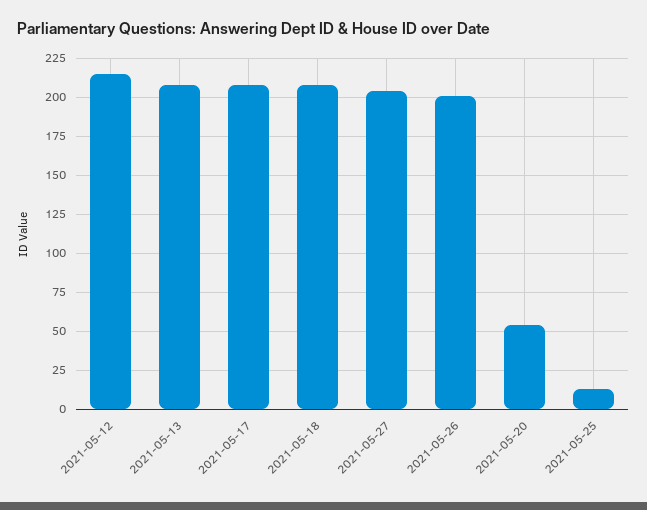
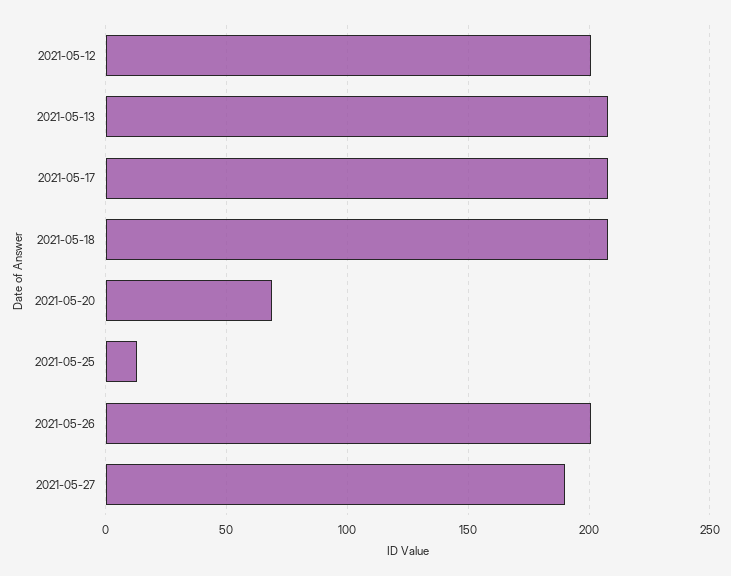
  {
-   "2021-05-12": 215,
+   "2021-05-12": 200,
    "2021-05-13": 210,
    "2021-05-17": 210,
    "2021-05-18": 210,
-   "2021-05-27": 205,
+   "2021-05-27": 190,
    "2021-05-26": 200,
-   "2021-05-20": 55,
+   "2021-05-20": 70,
    "2021-05-25": 15
  }

